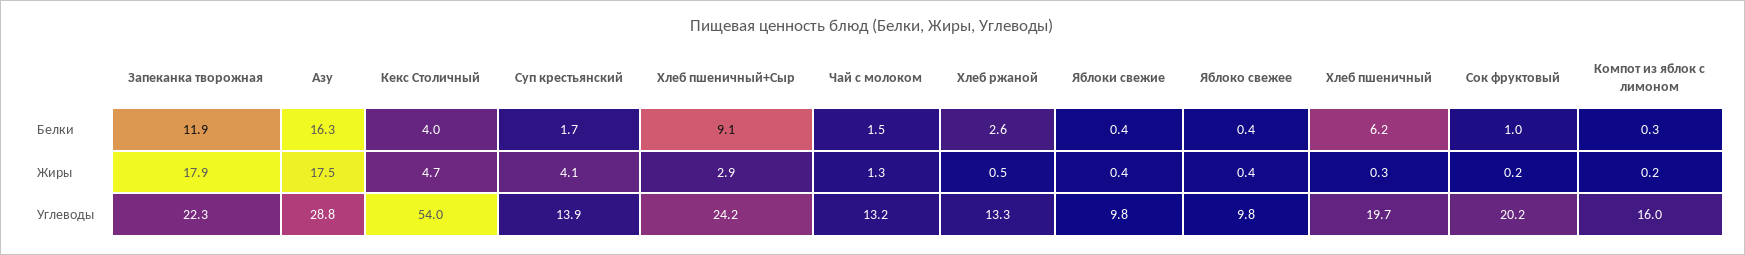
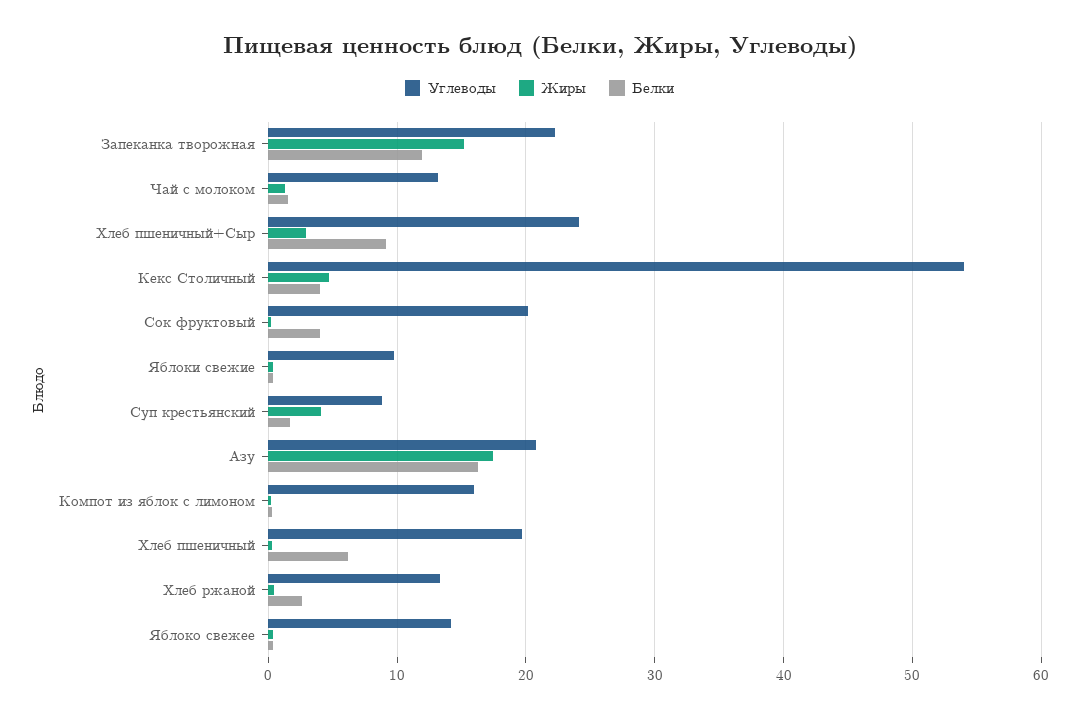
  {
    "Белки": {
      "Запеканка творожная": 11.9,
      "Азу": 16.3,
      "Кекс Столичный": 4,
      "Суп крестьянский": 1.7,
      "Хлеб пшеничный+Сыр": 9.1,
      "Чай с молоком": 1.5,
      "Хлеб ржаной": 2.6,
      "Яблоки свежие": 0.4,
      "Яблоко свежее": 0.4,
      "Хлеб пшеничный": 6.2,
-     "Сок фруктовый": 1,
+     "Сок фруктовый": 4,
      "Компот из яблок с лимоном": 0.3
    },
    "Жиры": {
-     "Запеканка творожная": 17.9,
+     "Запеканка творожная": 15,
      "Азу": 17.5,
      "Кекс Столичный": 4.7,
      "Суп крестьянский": 4.1,
      "Хлеб пшеничный+Сыр": 2.9,
      "Чай с молоком": 1.3,
      "Хлеб ржаной": 0.5,
      "Яблоки свежие": 0.4,
      "Яблоко свежее": 0.4,
      "Хлеб пшеничный": 0.3,
      "Сок фруктовый": 0.2,
      "Компот из яблок с лимоном": 0.2
    },
    "Углеводы": {
      "Запеканка творожная": 22.3,
-     "Азу": 28.8,
+     "Азу": 21,
      "Кекс Столичный": 54,
-     "Суп крестьянский": 13.9,
+     "Суп крестьянский": 9,
      "Хлеб пшеничный+Сыр": 24.2,
      "Чай с молоком": 13.2,
      "Хлеб ржаной": 13.3,
      "Яблоки свежие": 9.8,
-     "Яблоко свежее": 9.8,
+     "Яблоко свежее": 14,
      "Хлеб пшеничный": 19.7,
      "Сок фруктовый": 20.2,
      "Компот из яблок с лимоном": 16
    }
  }

